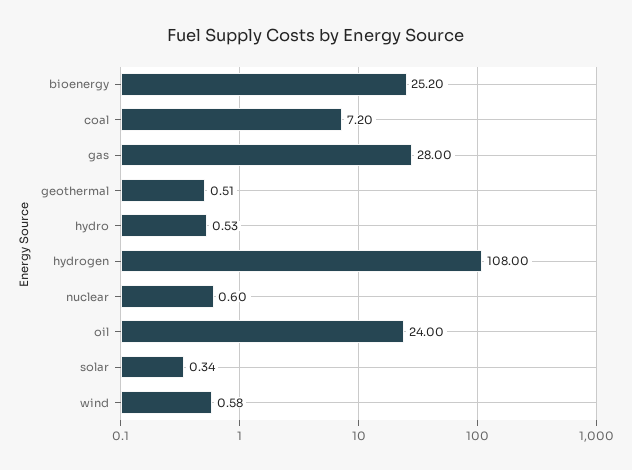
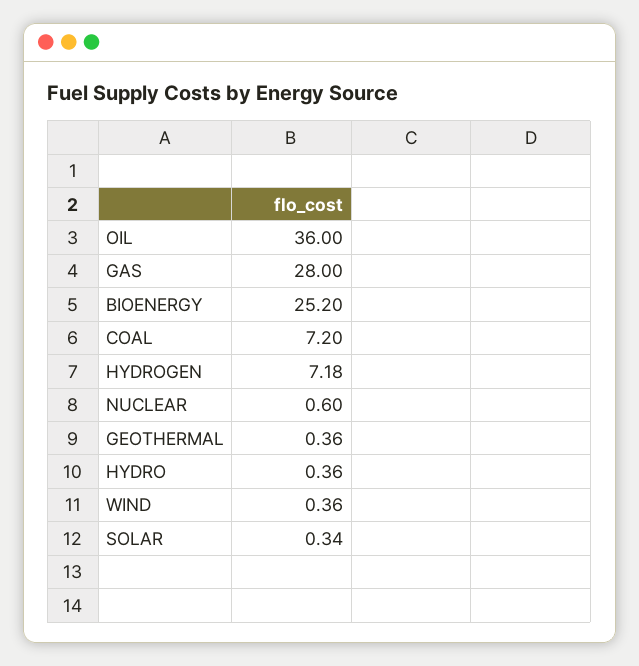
  {
    "bioenergy": 25.2,
    "coal": 7.2,
    "gas": 28,
-   "geothermal": 0.51,
+   "geothermal": 0.36,
-   "hydro": 0.53,
+   "hydro": 0.36,
-   "hydrogen": 108,
+   "hydrogen": 7.18,
    "nuclear": 0.6,
-   "oil": 24,
+   "oil": 36,
    "solar": 0.34,
-   "wind": 0.58
+   "wind": 0.36
  }

